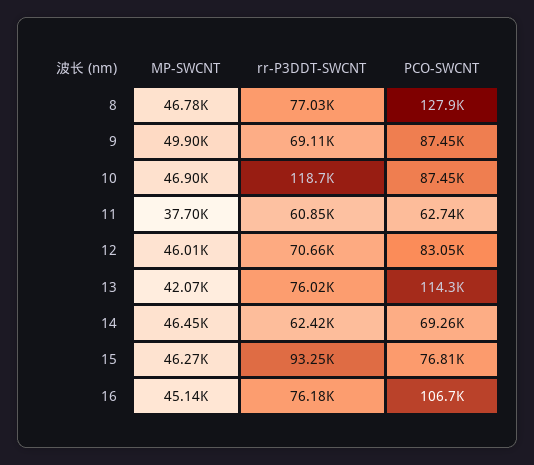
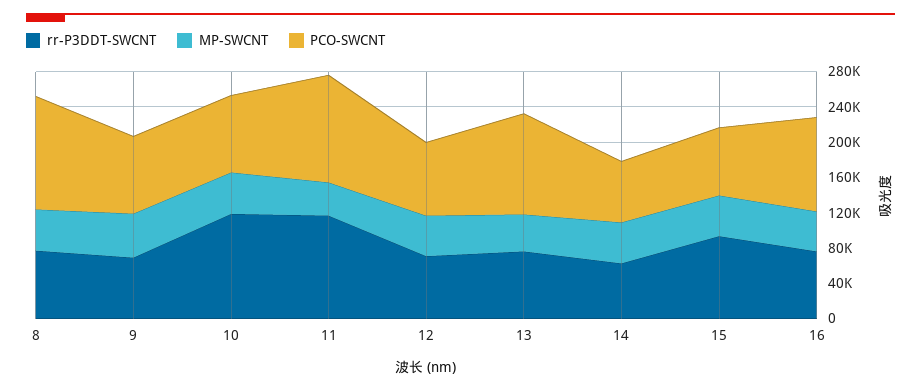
  {
    "MP-SWCNT": {
      "8": 46780,
      "9": 49900,
      "10": 46900,
      "11": 37700,
      "12": 46010,
      "13": 42070,
      "14": 46450,
      "15": 46270,
      "16": 45140
    },
    "rr-P3DDT-SWCNT": {
      "8": 77030,
      "9": 69110,
      "10": 118700,
-     "11": 60850,
+     "11": 120000,
      "12": 70660,
      "13": 76020,
      "14": 62420,
      "15": 93250,
      "16": 76180
    },
    "PCO-SWCNT": {
      "8": 127900,
      "9": 87450,
      "10": 87450,
-     "11": 62740,
+     "11": 120000,
      "12": 83050,
      "13": 114300,
      "14": 69260,
      "15": 76810,
      "16": 106700
    }
  }

